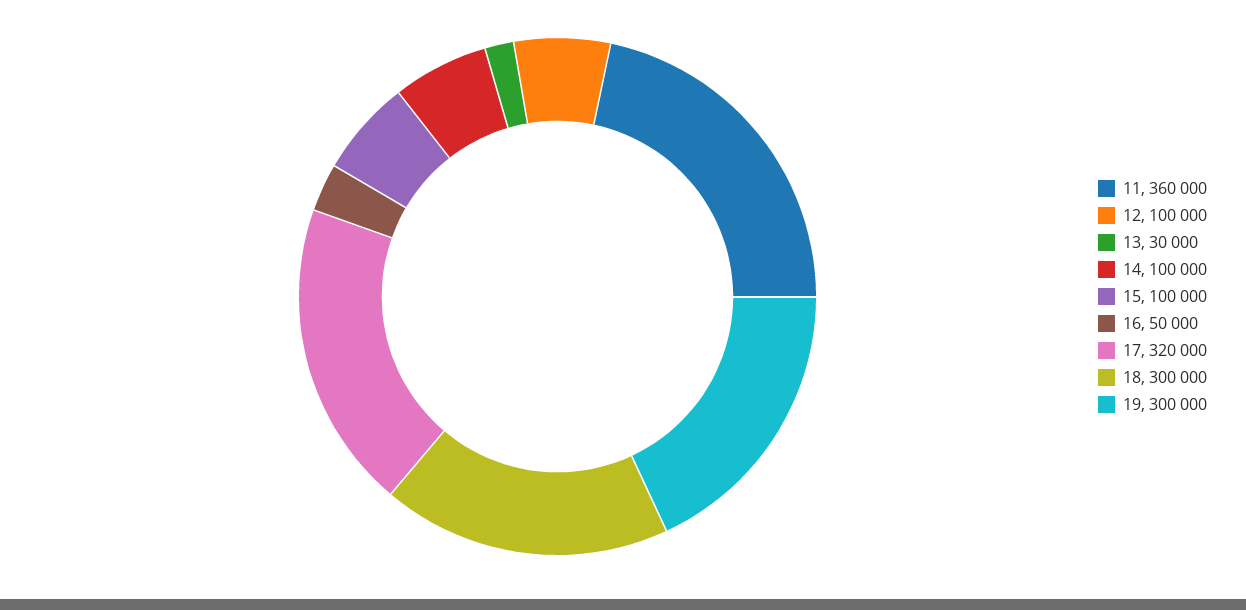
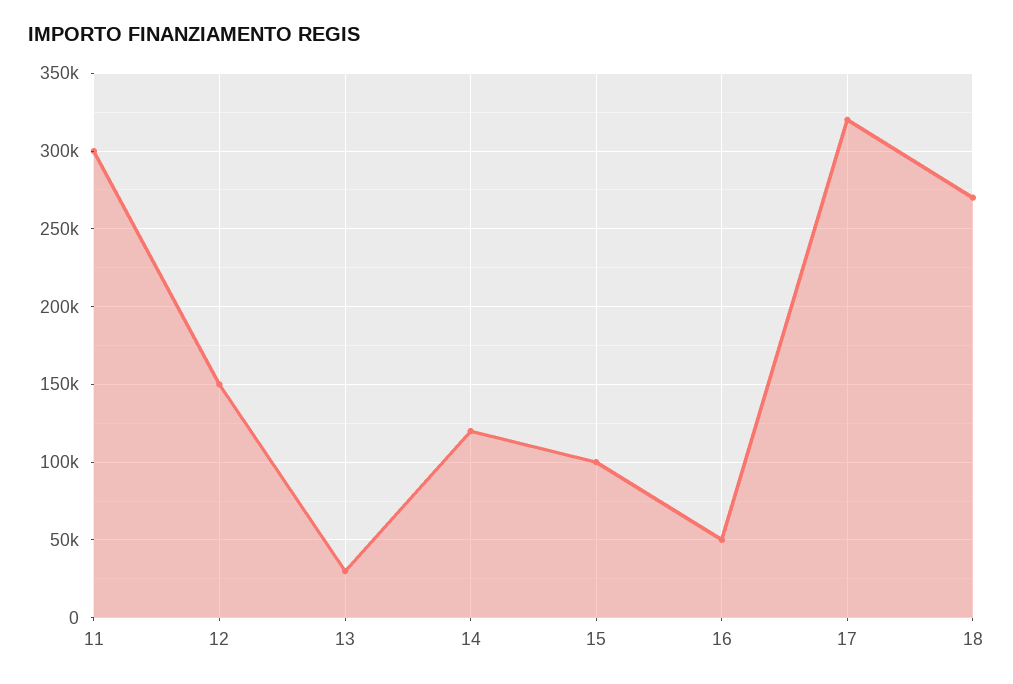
  {
-   "11": 360000,
+   "11": 300000,
-   "12": 100000,
+   "12": 150000,
    "13": 30000,
-   "14": 100000,
+   "14": 120000,
    "15": 100000,
    "16": 50000,
    "17": 320000,
-   "18": 300000,
+   "18": 270000
-   "19": 300000
  }

